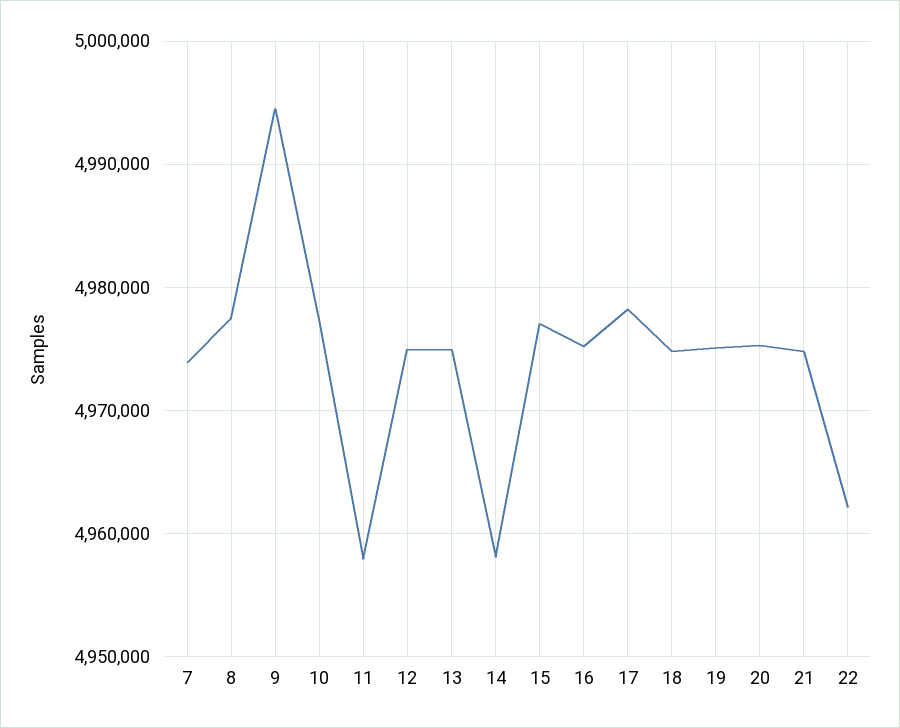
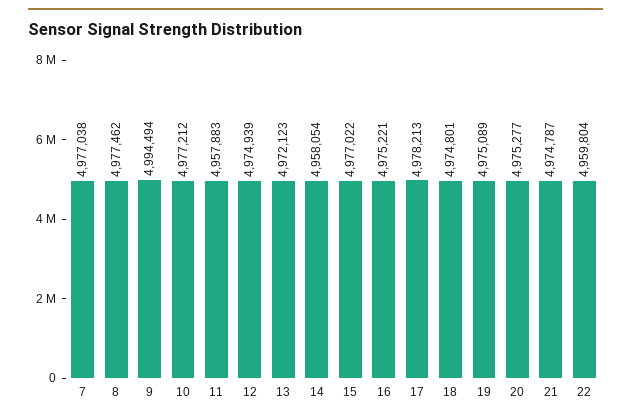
  {
-   "7": 4974000,
+   "7": 4977038,
    "8": 4977462,
    "9": 4994494,
    "10": 4977212,
    "11": 4957883,
    "12": 4974939,
-   "13": 4975000,
+   "13": 4972123,
    "14": 4958054,
    "15": 4977022,
    "16": 4975221,
    "17": 4978213,
    "18": 4974801,
    "19": 4975089,
    "20": 4975277,
    "21": 4974787,
-   "22": 4962000
+   "22": 4959804
  }

